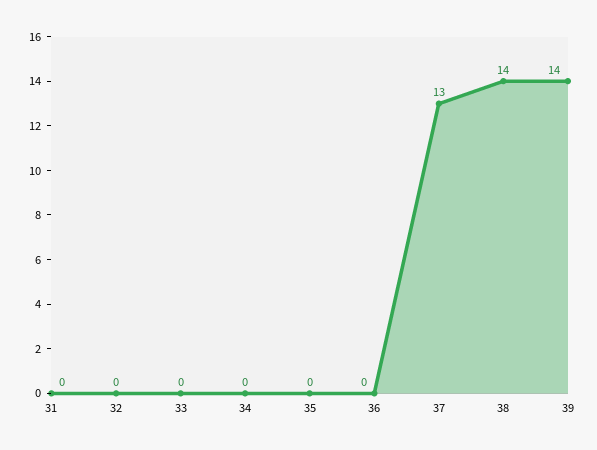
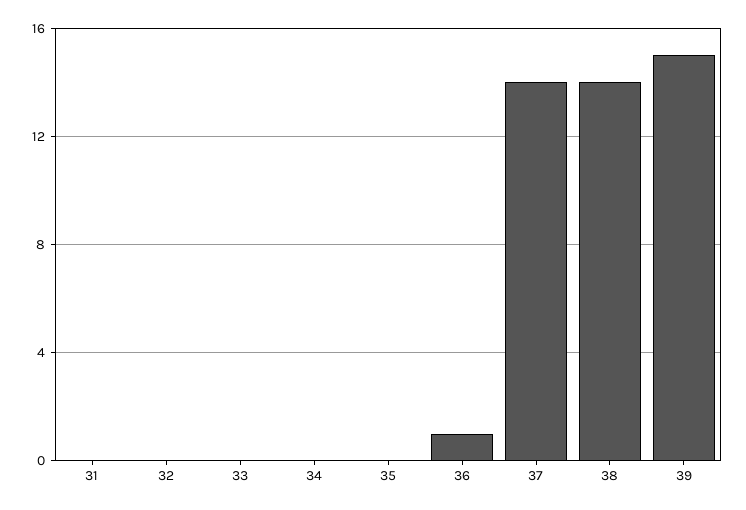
  {
    "31": 0,
    "32": 0,
    "33": 0,
    "34": 0,
    "35": 0,
-   "36": 0,
+   "36": 1,
-   "37": 13,
+   "37": 14,
    "38": 14,
-   "39": 14
+   "39": 15
  }

